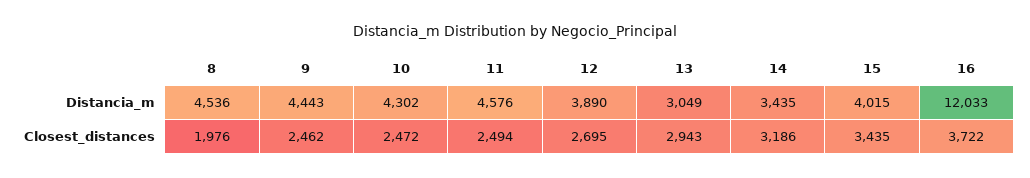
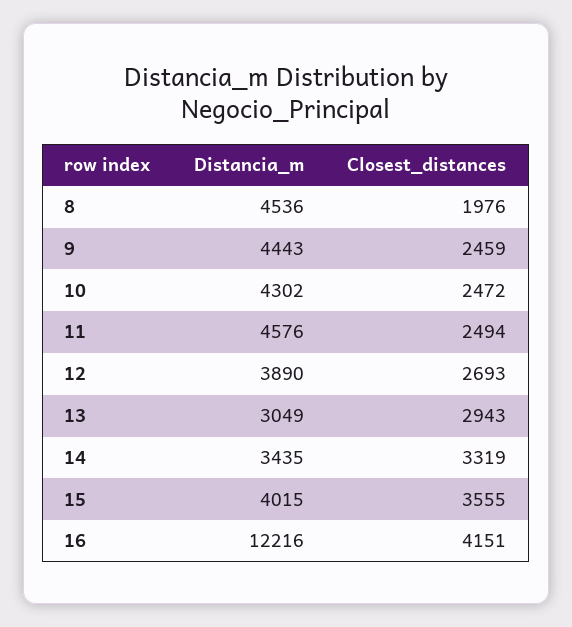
  {
    "8": {
      "Distancia_m": 4536,
      "Closest_distances": 1976
    },
    "9": {
      "Distancia_m": 4443,
-     "Closest_distances": 2462
+     "Closest_distances": 2459
    },
    "10": {
      "Distancia_m": 4302,
      "Closest_distances": 2472
    },
    "11": {
      "Distancia_m": 4576,
      "Closest_distances": 2494
    },
    "12": {
      "Distancia_m": 3890,
-     "Closest_distances": 2695
+     "Closest_distances": 2693
    },
    "13": {
      "Distancia_m": 3049,
      "Closest_distances": 2943
    },
    "14": {
      "Distancia_m": 3435,
-     "Closest_distances": 3186
+     "Closest_distances": 3319
    },
    "15": {
      "Distancia_m": 4015,
-     "Closest_distances": 3435
+     "Closest_distances": 3555
    },
    "16": {
-     "Distancia_m": 12033,
+     "Distancia_m": 12216,
-     "Closest_distances": 3722
+     "Closest_distances": 4151
    }
  }

